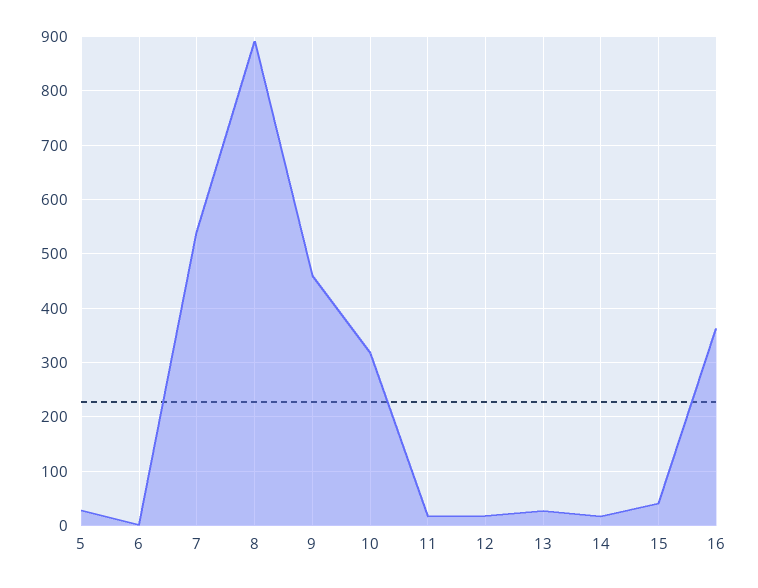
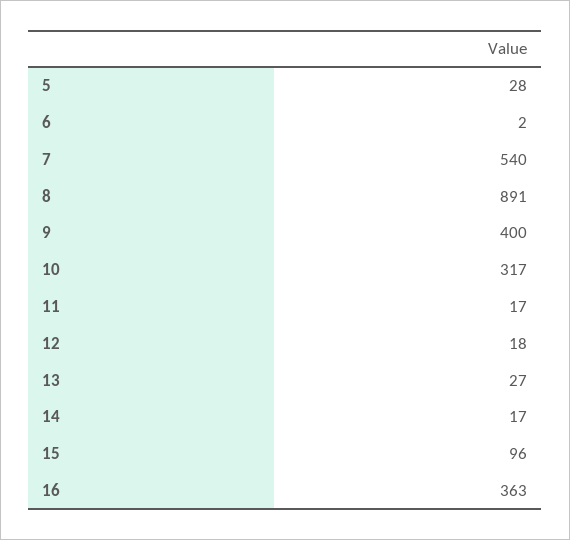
  {
    "5": 28,
    "6": 2,
    "7": 540,
    "8": 891,
-   "9": 460,
+   "9": 400,
    "10": 317,
    "11": 17,
    "12": 18,
    "13": 27,
    "14": 17,
-   "15": 40,
+   "15": 96,
    "16": 363
  }

